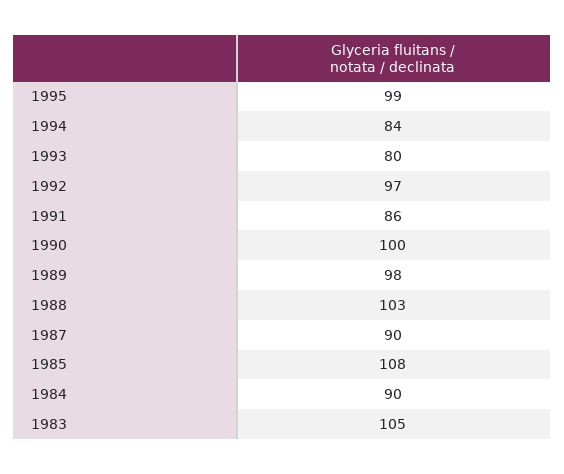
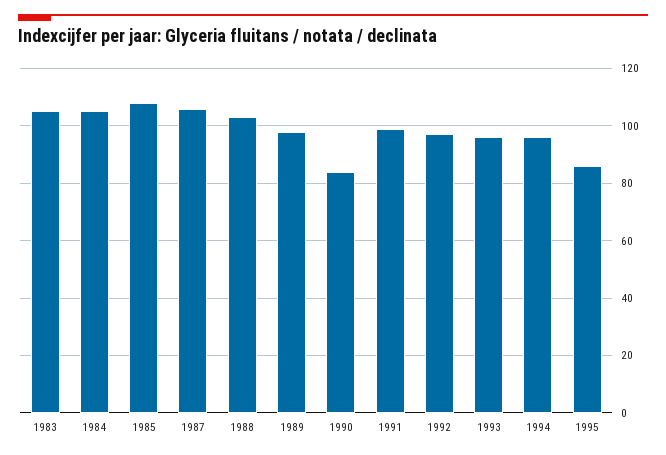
  {
-   "1995": 99,
+   "1995": 85,
-   "1994": 84,
+   "1994": 95,
-   "1993": 80,
+   "1993": 95,
    "1992": 97,
-   "1991": 86,
+   "1991": 100,
-   "1990": 100,
+   "1990": 85,
    "1989": 98,
    "1988": 103,
-   "1987": 90,
+   "1987": 105,
    "1985": 108,
-   "1984": 90,
+   "1984": 105,
    "1983": 105
  }

